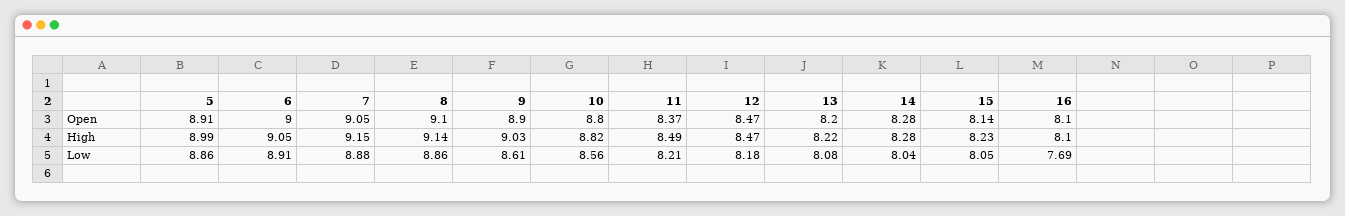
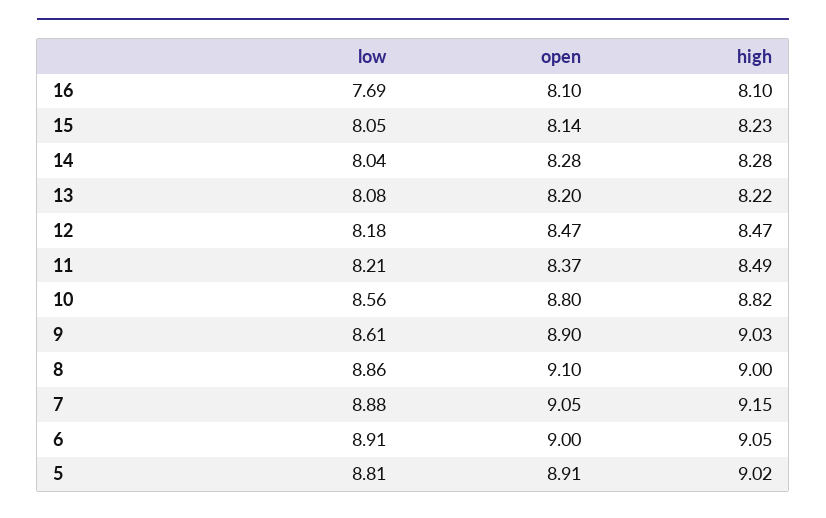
  {
    "5": {
      "Open": 8.91,
-     "High": 8.99,
+     "High": 9.02,
-     "Low": 8.86
+     "Low": 8.81
    },
    "6": {
      "Open": 9,
      "High": 9.05,
      "Low": 8.91
    },
    "7": {
      "Open": 9.05,
      "High": 9.15,
      "Low": 8.88
    },
    "8": {
      "Open": 9.1,
-     "High": 9.14,
+     "High": 9,
      "Low": 8.86
    },
    "9": {
      "Open": 8.9,
      "High": 9.03,
      "Low": 8.61
    },
    "10": {
      "Open": 8.8,
      "High": 8.82,
      "Low": 8.56
    },
    "11": {
      "Open": 8.37,
      "High": 8.49,
      "Low": 8.21
    },
    "12": {
      "Open": 8.47,
      "High": 8.47,
      "Low": 8.18
    },
    "13": {
      "Open": 8.2,
      "High": 8.22,
      "Low": 8.08
    },
    "14": {
      "Open": 8.28,
      "High": 8.28,
      "Low": 8.04
    },
    "15": {
      "Open": 8.14,
      "High": 8.23,
      "Low": 8.05
    },
    "16": {
      "Open": 8.1,
      "High": 8.1,
      "Low": 7.69
    }
  }

